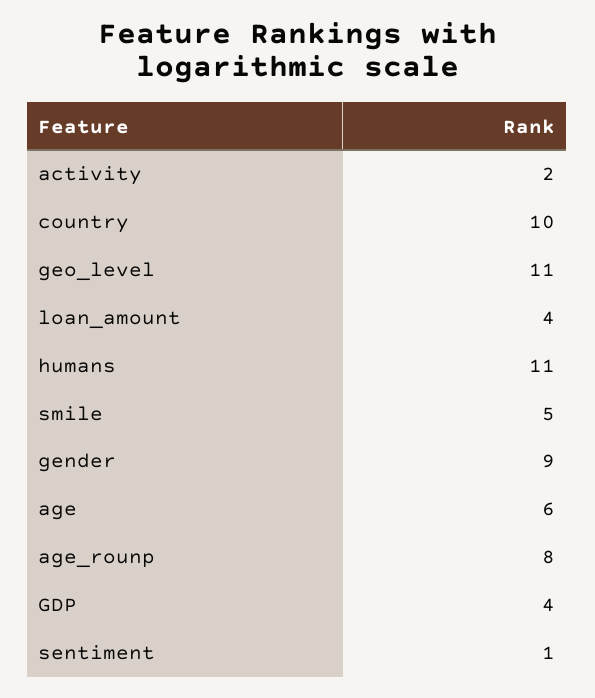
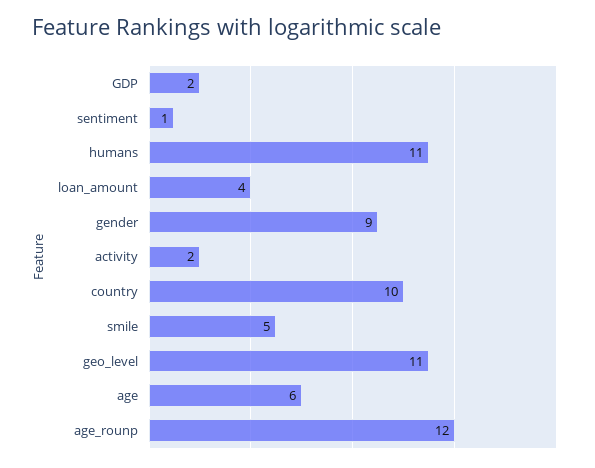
  {
    "activity": 2,
    "country": 10,
    "geo_level": 11,
    "loan_amount": 4,
    "humans": 11,
    "smile": 5,
    "gender": 9,
    "age": 6,
-   "age_rounp": 8,
+   "age_rounp": 12,
-   "GDP": 4,
+   "GDP": 2,
    "sentiment": 1
  }

